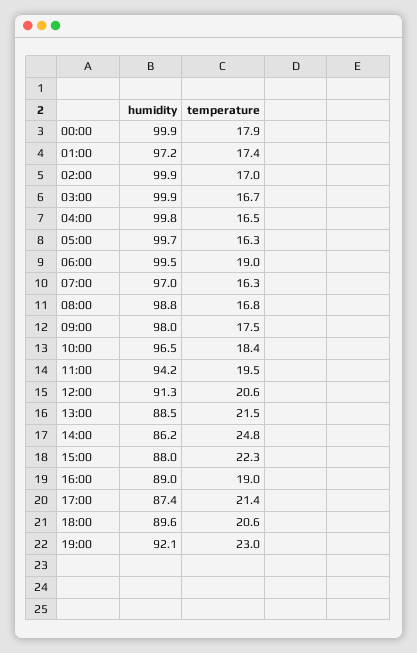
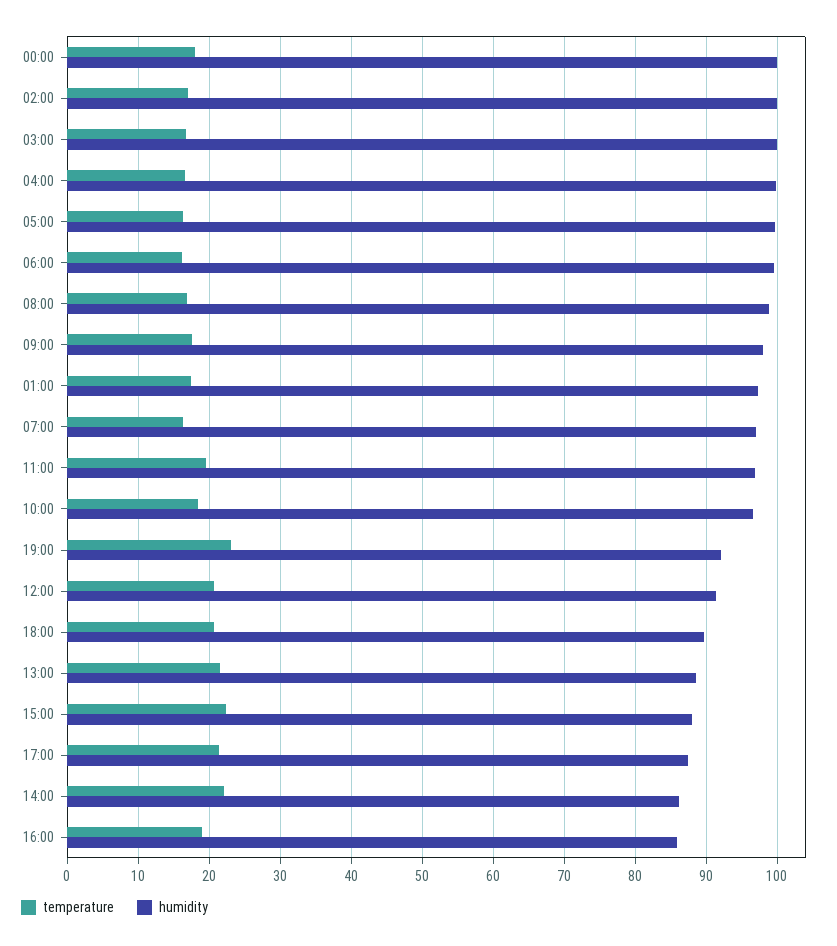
  {
    "humidity": {
      "00:00": 99.9,
      "01:00": 97.2,
      "02:00": 99.9,
      "03:00": 99.9,
      "04:00": 99.8,
      "05:00": 99.7,
      "06:00": 99.5,
      "07:00": 97,
      "08:00": 98.8,
      "09:00": 98,
      "10:00": 96.5,
-     "11:00": 94.2,
+     "11:00": 97,
      "12:00": 91.3,
      "13:00": 88.5,
      "14:00": 86.2,
      "15:00": 88,
-     "16:00": 89,
+     "16:00": 86,
      "17:00": 87.4,
      "18:00": 89.6,
      "19:00": 92.1
    },
    "temperature": {
      "00:00": 17.9,
      "01:00": 17.4,
      "02:00": 17,
      "03:00": 16.7,
      "04:00": 16.5,
      "05:00": 16.3,
-     "06:00": 19,
+     "06:00": 16,
      "07:00": 16.3,
      "08:00": 16.8,
      "09:00": 17.5,
      "10:00": 18.4,
      "11:00": 19.5,
      "12:00": 20.6,
      "13:00": 21.5,
-     "14:00": 24.8,
+     "14:00": 22,
      "15:00": 22.3,
      "16:00": 19,
      "17:00": 21.4,
      "18:00": 20.6,
      "19:00": 23
    }
  }

